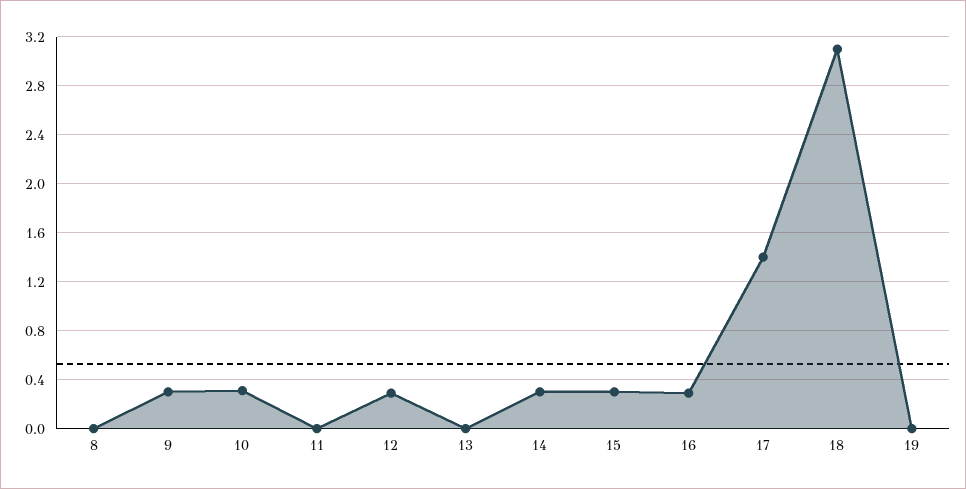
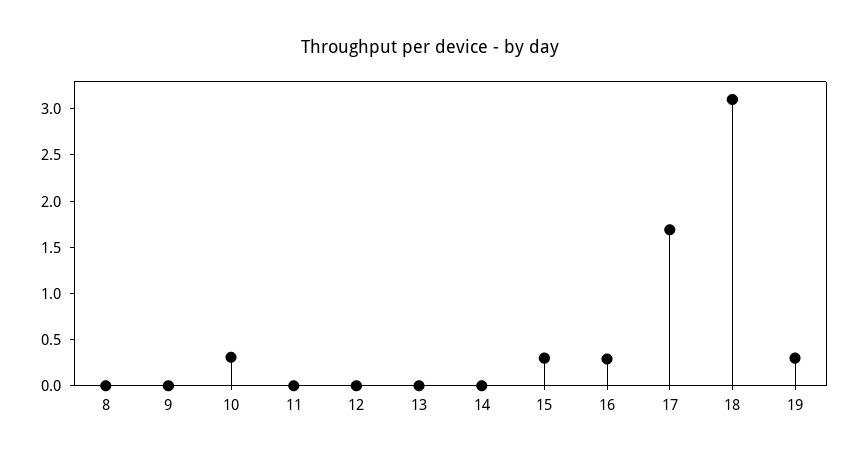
  {
    "8": 0,
-   "9": 0.3,
+   "9": 0,
    "10": 0.3,
    "11": 0,
-   "12": 0.3,
+   "12": 0,
    "13": 0,
-   "14": 0.3,
+   "14": 0,
    "15": 0.3,
    "16": 0.3,
-   "17": 1.4,
+   "17": 1.7,
    "18": 3.1,
-   "19": 0
+   "19": 0.3
  }

